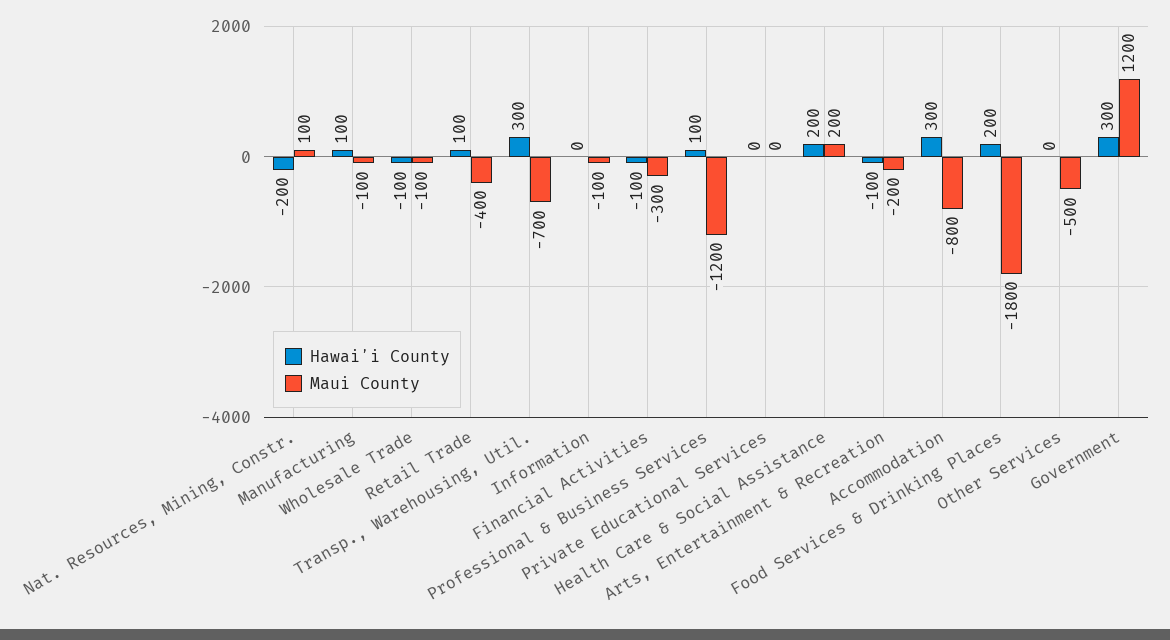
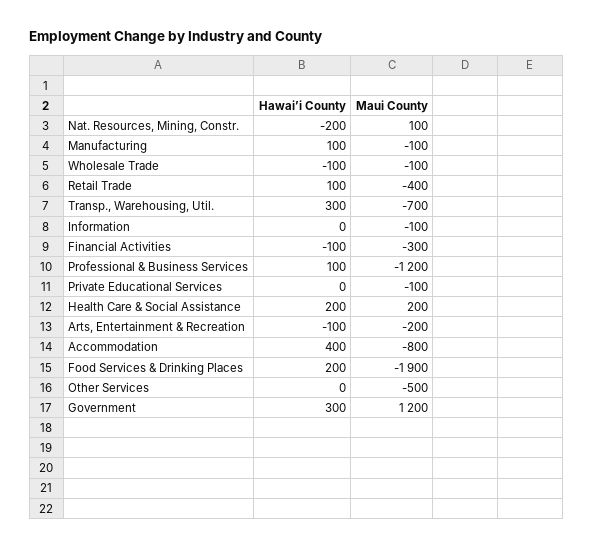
  {
    "Hawaiʼi County": {
      "Nat. Resources, Mining, Constr.": -200,
      "Manufacturing": 100,
      "Wholesale Trade": -100,
      "Retail Trade": 100,
      "Transp., Warehousing, Util.": 300,
      "Information": 0,
      "Financial Activities": -100,
      "Professional & Business Services": 100,
      "Private Educational Services": 0,
      "Health Care & Social Assistance": 200,
      "Arts, Entertainment & Recreation": -100,
-     "Accommodation": 300,
+     "Accommodation": 400,
      "Food Services & Drinking Places": 200,
      "Other Services": 0,
      "Government": 300
    },
    "Maui County": {
      "Nat. Resources, Mining, Constr.": 100,
      "Manufacturing": -100,
      "Wholesale Trade": -100,
      "Retail Trade": -400,
      "Transp., Warehousing, Util.": -700,
      "Information": -100,
      "Financial Activities": -300,
      "Professional & Business Services": -1200,
-     "Private Educational Services": 0,
+     "Private Educational Services": -100,
      "Health Care & Social Assistance": 200,
      "Arts, Entertainment & Recreation": -200,
      "Accommodation": -800,
-     "Food Services & Drinking Places": -1800,
+     "Food Services & Drinking Places": -1900,
      "Other Services": -500,
      "Government": 1200
    }
  }

